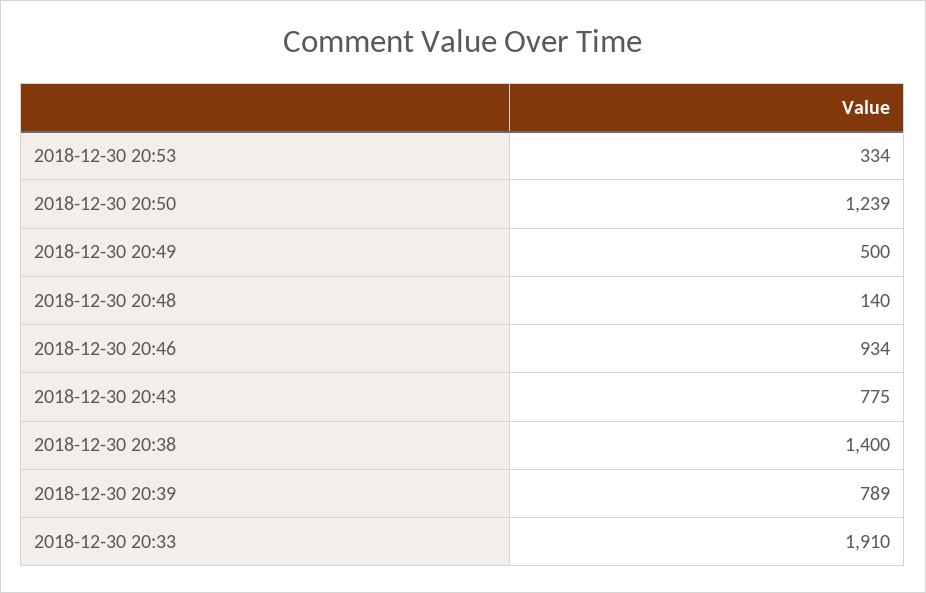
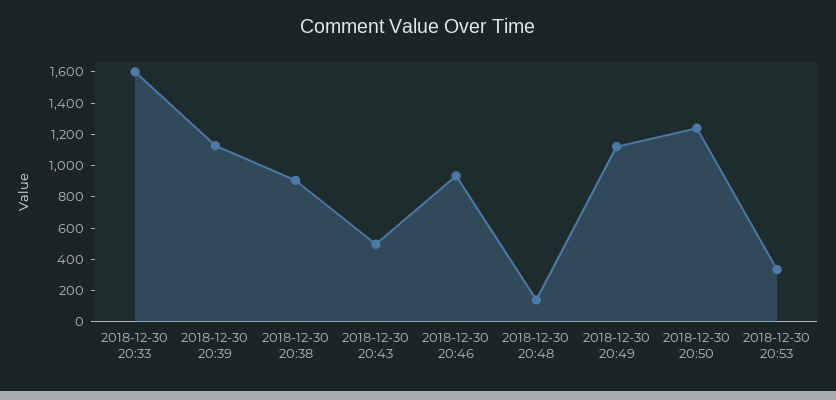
  {
    "2018-12-30 20:53": 334,
    "2018-12-30 20:50": 1239,
-   "2018-12-30 20:49": 500,
+   "2018-12-30 20:49": 1100,
    "2018-12-30 20:48": 140,
    "2018-12-30 20:46": 934,
-   "2018-12-30 20:43": 775,
+   "2018-12-30 20:43": 500,
-   "2018-12-30 20:38": 1400,
+   "2018-12-30 20:38": 900,
-   "2018-12-30 20:39": 789,
+   "2018-12-30 20:39": 1100,
-   "2018-12-30 20:33": 1910
+   "2018-12-30 20:33": 1600
  }

